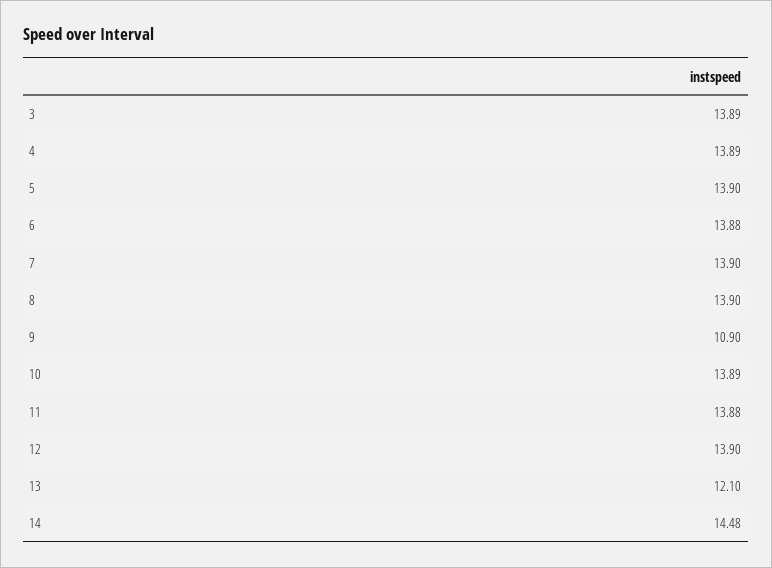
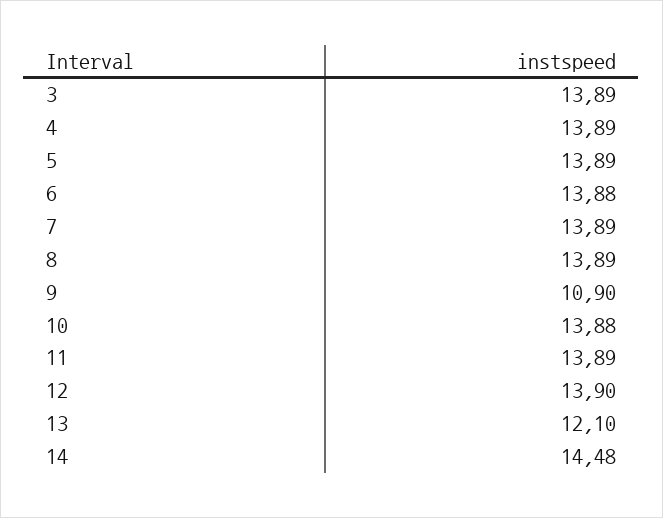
  {
    "3": 13.89,
    "4": 13.89,
-   "5": 13.9,
+   "5": 13.89,
    "6": 13.88,
-   "7": 13.9,
+   "7": 13.89,
-   "8": 13.9,
+   "8": 13.89,
    "9": 10.9,
-   "10": 13.89,
+   "10": 13.88,
-   "11": 13.88,
+   "11": 13.89,
    "12": 13.9,
    "13": 12.1,
    "14": 14.48
  }

